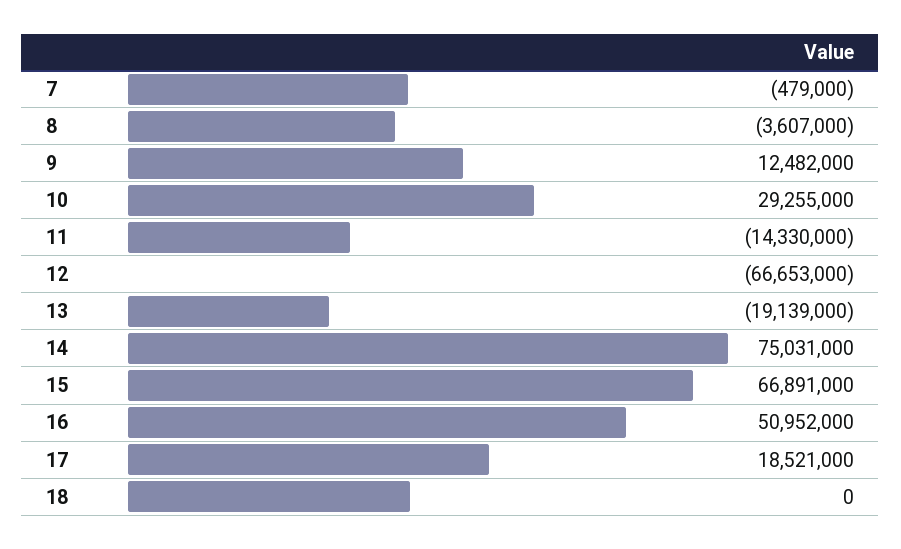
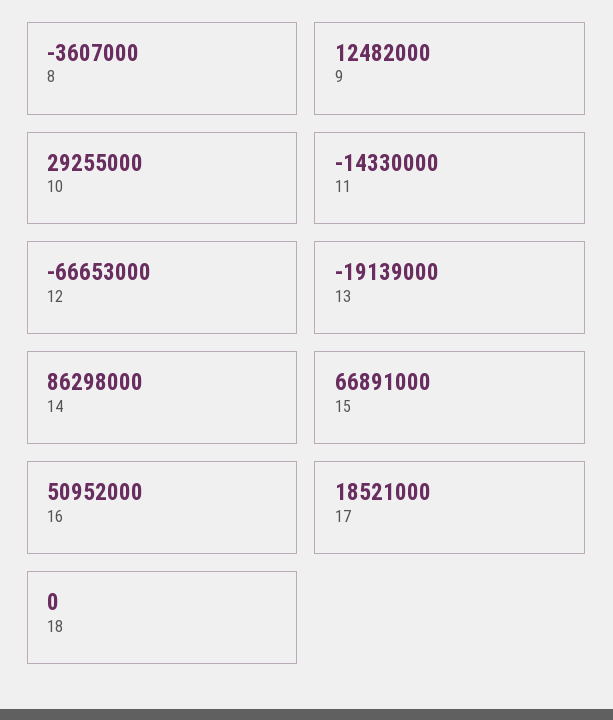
  {
-   "7": -479000,
    "8": -3607000,
    "9": 12482000,
    "10": 29255000,
    "11": -14330000,
    "12": -66653000,
    "13": -19139000,
-   "14": 75031000,
+   "14": 86298000,
    "15": 66891000,
    "16": 50952000,
    "17": 18521000,
    "18": 0
  }

